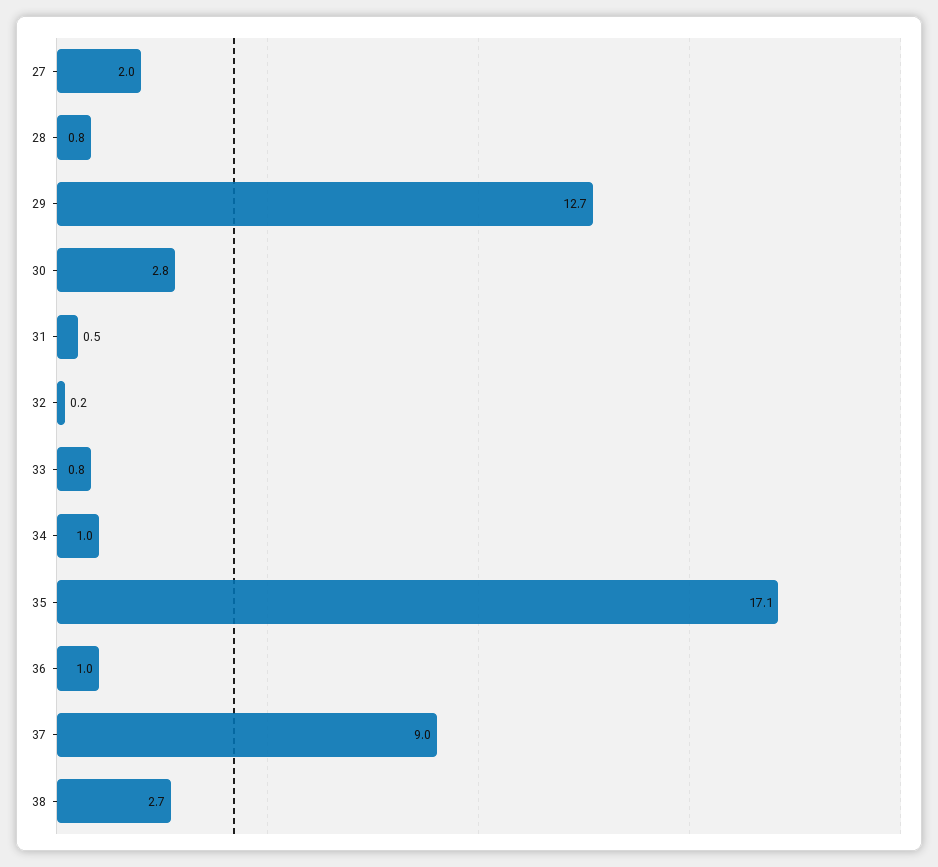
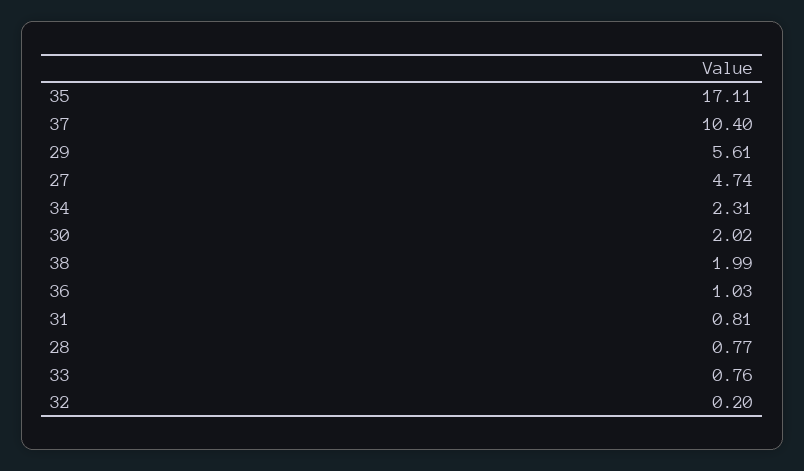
  {
-   "27": 2,
+   "27": 4.74,
    "28": 0.77,
-   "29": 12.7,
+   "29": 5.61,
-   "30": 2.8,
+   "30": 2.02,
-   "31": 0.5,
+   "31": 0.81,
    "32": 0.2,
    "33": 0.76,
-   "34": 1,
+   "34": 2.31,
    "35": 17.11,
    "36": 1.03,
-   "37": 9,
+   "37": 10.4,
-   "38": 2.7
+   "38": 1.99
  }

